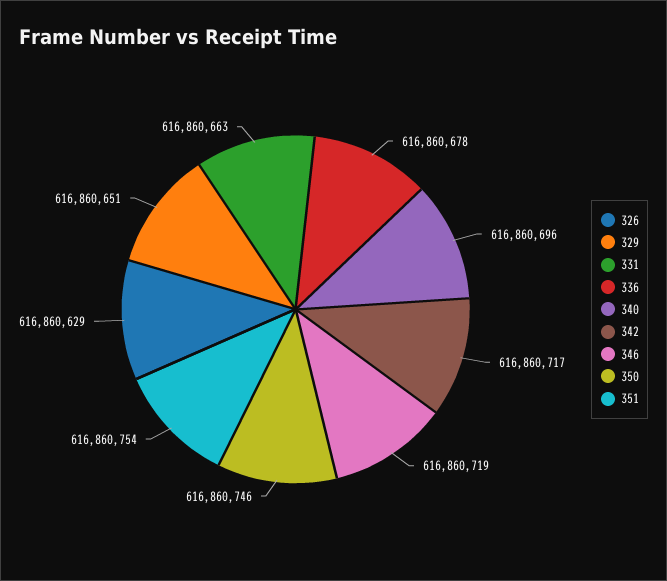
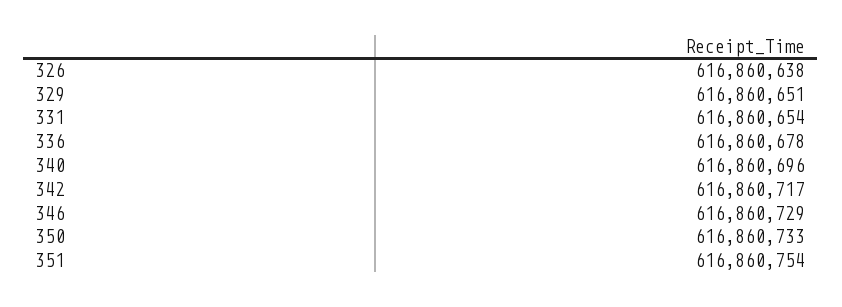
  {
-   "326": 616860629,
+   "326": 616860638,
    "329": 616860651,
-   "331": 616860663,
+   "331": 616860654,
    "336": 616860678,
    "340": 616860696,
    "342": 616860717,
-   "346": 616860719,
+   "346": 616860729,
-   "350": 616860746,
+   "350": 616860733,
    "351": 616860754
  }

